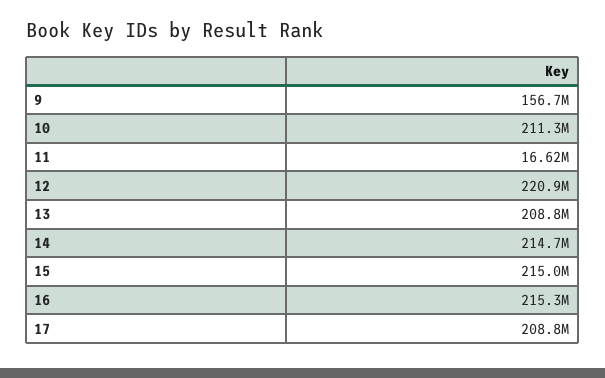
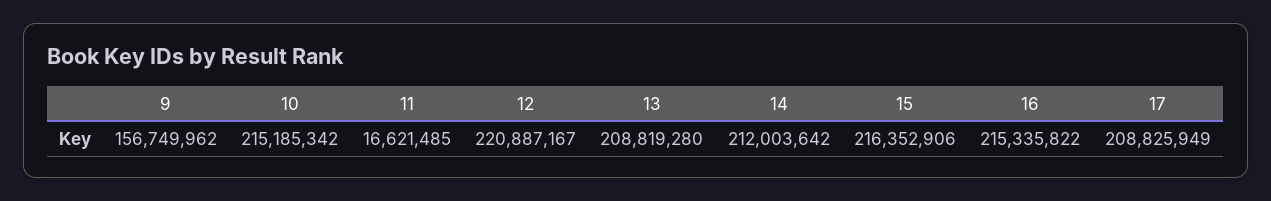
  {
    "9": 156749962,
-   "10": 211300000,
+   "10": 215185342,
    "11": 16621485,
    "12": 220887167,
    "13": 208819280,
-   "14": 214700000,
+   "14": 212003642,
-   "15": 215000000,
+   "15": 216352906,
    "16": 215335822,
    "17": 208825949
  }

